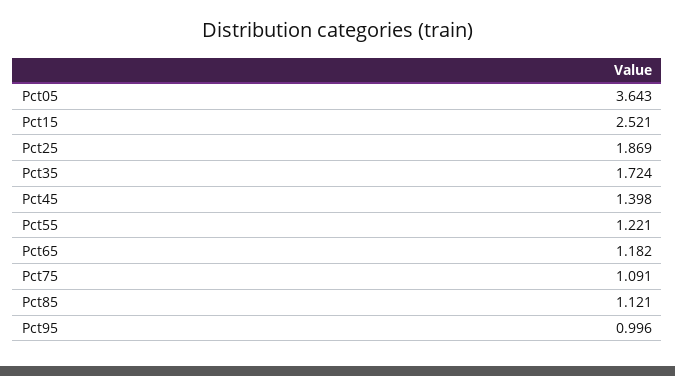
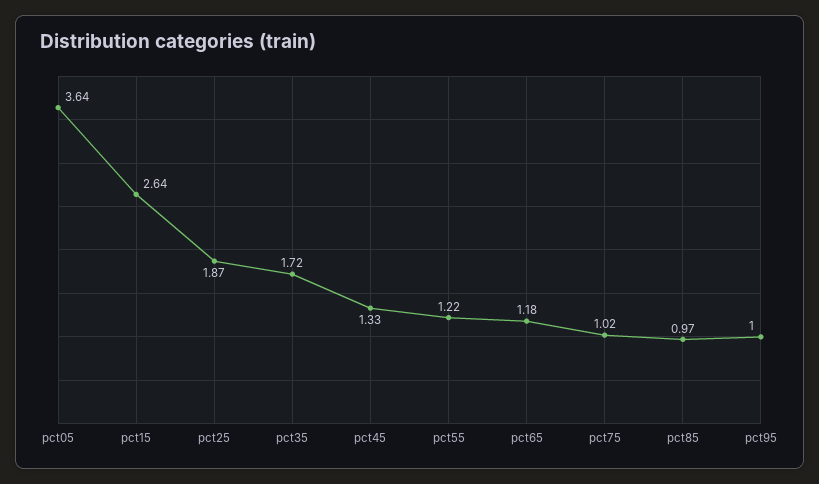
  {
    "Pct05": 3.643,
-   "Pct15": 2.521,
+   "Pct15": 2.64,
    "Pct25": 1.869,
    "Pct35": 1.724,
-   "Pct45": 1.398,
+   "Pct45": 1.33,
    "Pct55": 1.221,
    "Pct65": 1.182,
-   "Pct75": 1.091,
+   "Pct75": 1.02,
-   "Pct85": 1.121,
+   "Pct85": 0.97,
    "Pct95": 0.996
  }

